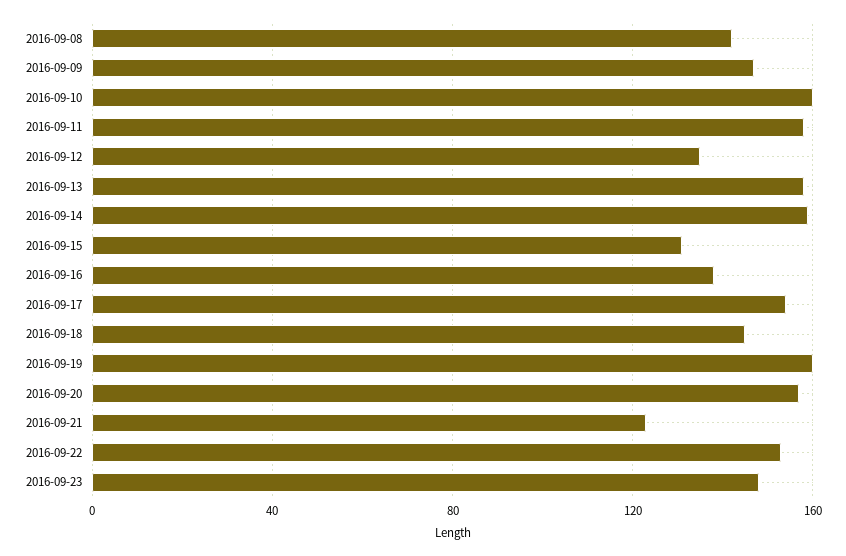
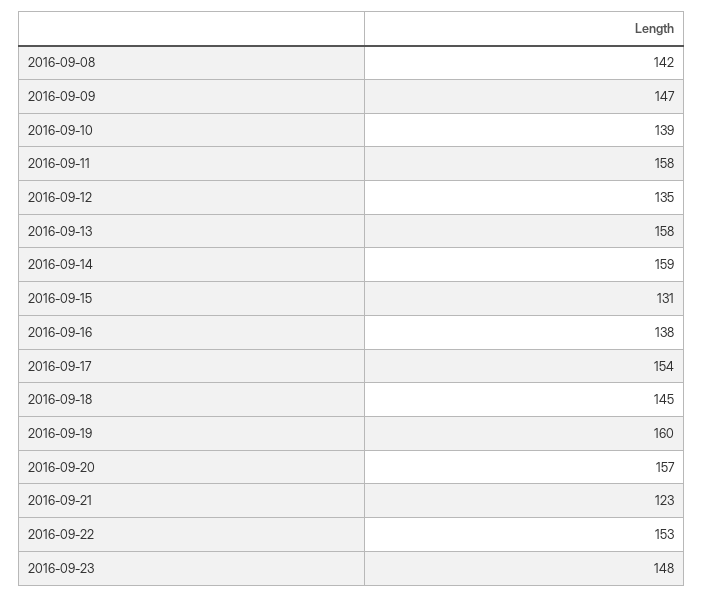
  {
    "2016-09-08": 142,
    "2016-09-09": 147,
-   "2016-09-10": 160,
+   "2016-09-10": 139,
    "2016-09-11": 158,
    "2016-09-12": 135,
    "2016-09-13": 158,
    "2016-09-14": 159,
    "2016-09-15": 131,
    "2016-09-16": 138,
    "2016-09-17": 154,
    "2016-09-18": 145,
    "2016-09-19": 160,
    "2016-09-20": 157,
    "2016-09-21": 123,
    "2016-09-22": 153,
    "2016-09-23": 148
  }

